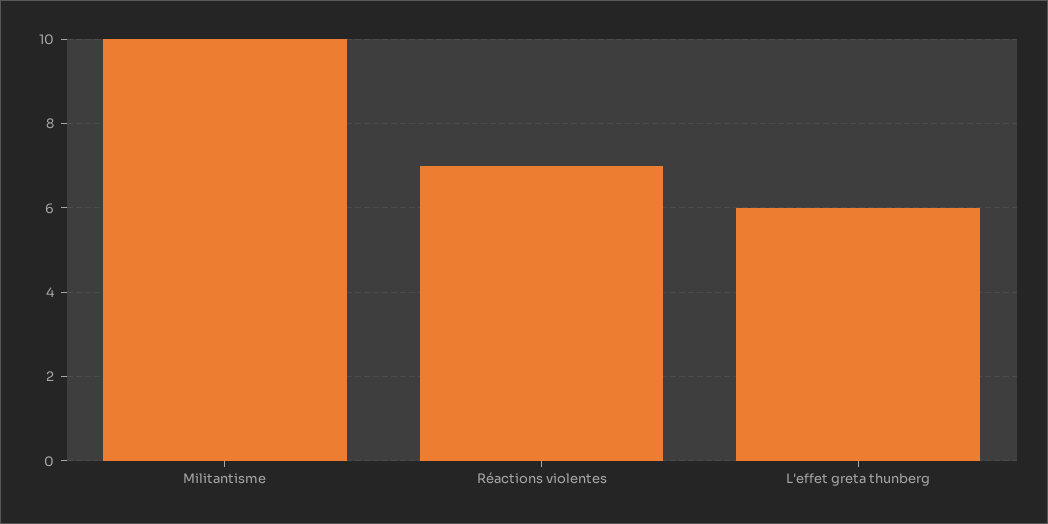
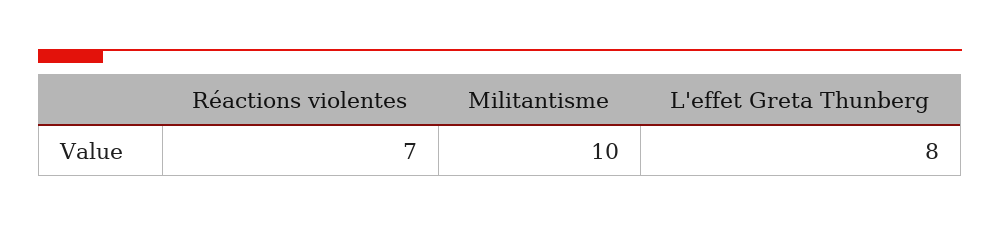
  {
    "Militantisme": 10,
    "Réactions violentes": 7,
-   "L'effet greta thunberg": 6
+   "L'effet greta thunberg": 8
  }

